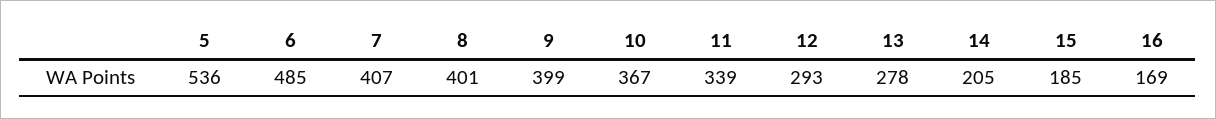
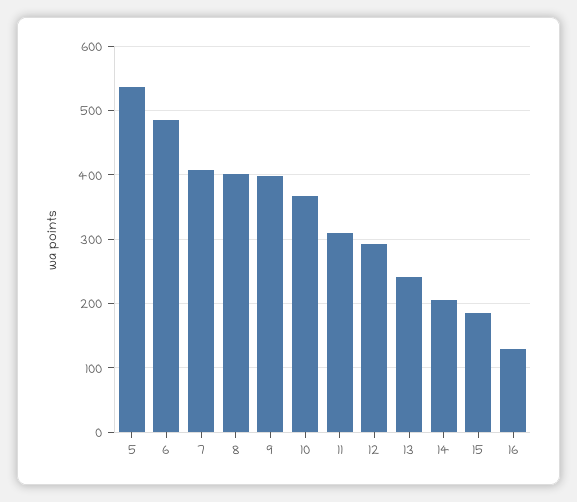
  {
    "5": 536,
    "6": 485,
    "7": 407,
    "8": 401,
    "9": 399,
    "10": 367,
-   "11": 339,
+   "11": 310,
    "12": 293,
-   "13": 278,
+   "13": 240,
    "14": 205,
    "15": 185,
-   "16": 169
+   "16": 130
  }

